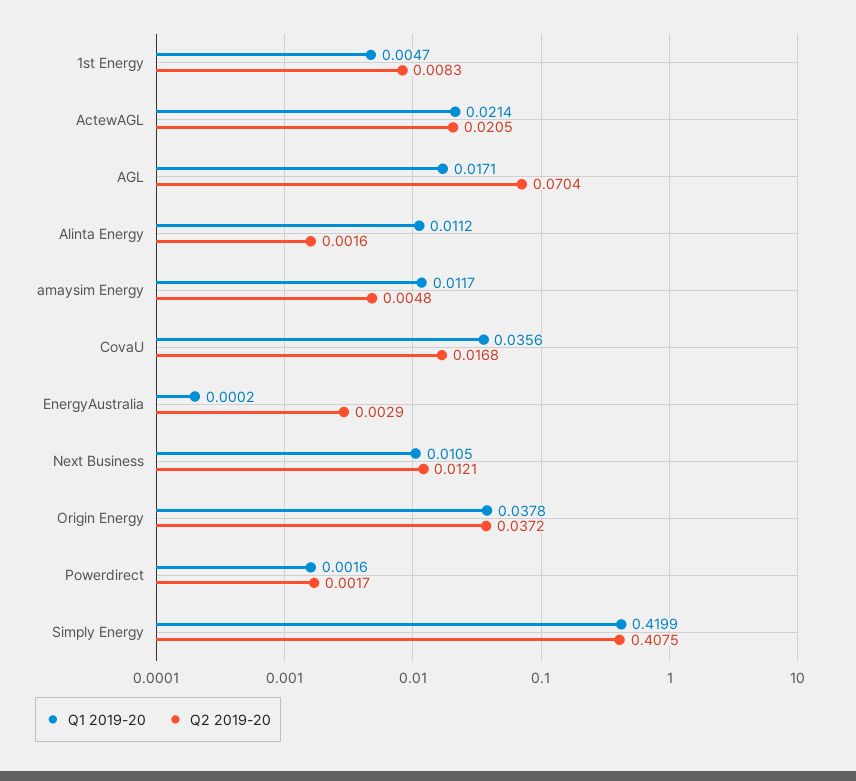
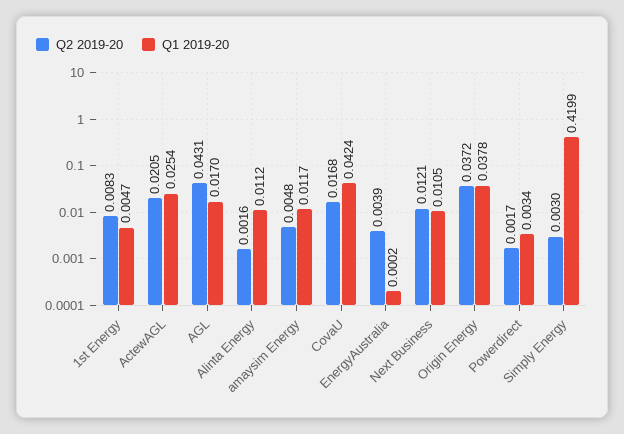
  {
    "Q1 2019-20": {
      "1st Energy": 0.0047,
-     "ActewAGL": 0.0214,
+     "ActewAGL": 0.0254,
-     "AGL": 0.0171,
+     "AGL": 0.017,
      "Alinta Energy": 0.0112,
      "amaysim Energy": 0.0117,
-     "CovaU": 0.0356,
+     "CovaU": 0.0424,
      "EnergyAustralia": 0.0002,
      "Next Business": 0.0105,
      "Origin Energy": 0.0378,
-     "Powerdirect": 0.0016,
+     "Powerdirect": 0.0034,
      "Simply Energy": 0.4199
    },
    "Q2 2019-20": {
      "1st Energy": 0.0083,
      "ActewAGL": 0.0205,
-     "AGL": 0.0704,
+     "AGL": 0.0431,
      "Alinta Energy": 0.0016,
      "amaysim Energy": 0.0048,
      "CovaU": 0.0168,
-     "EnergyAustralia": 0.0029,
+     "EnergyAustralia": 0.0039,
      "Next Business": 0.0121,
      "Origin Energy": 0.0372,
      "Powerdirect": 0.0017,
-     "Simply Energy": 0.4075
+     "Simply Energy": 0.003
    }
  }

